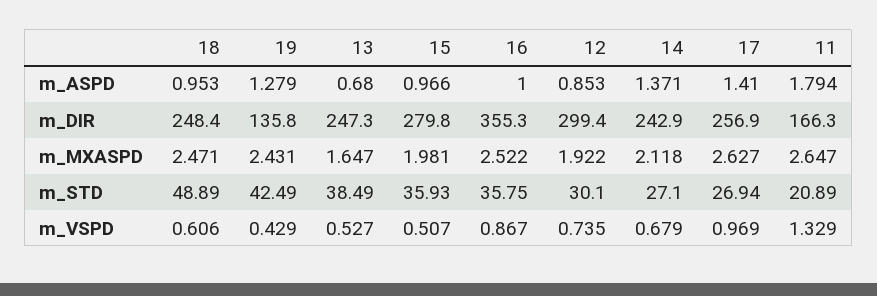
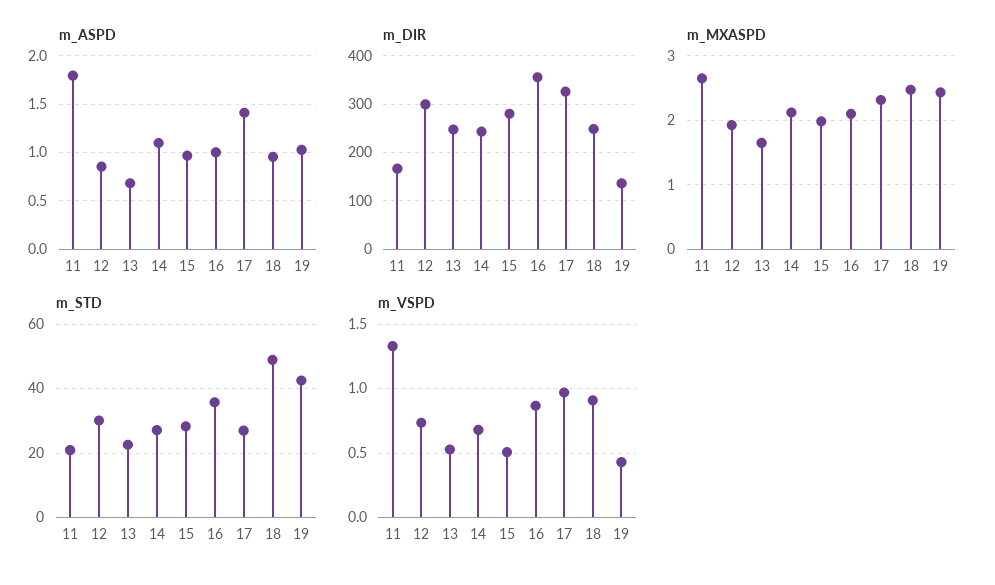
  {
    "m_ASPD": {
      "18": 0.953,
-     "19": 1.279,
+     "19": 1,
      "13": 0.68,
      "15": 0.966,
      "16": 1,
      "12": 0.853,
-     "14": 1.371,
+     "14": 1.1,
      "17": 1.41,
      "11": 1.794
    },
    "m_DIR": {
      "18": 248.4,
      "19": 135.8,
      "13": 247.3,
      "15": 279.8,
      "16": 355.3,
      "12": 299.4,
      "14": 242.9,
-     "17": 256.9,
+     "17": 320,
      "11": 166.3
    },
    "m_MXASPD": {
      "18": 2.471,
      "19": 2.431,
      "13": 1.647,
      "15": 1.981,
-     "16": 2.522,
+     "16": 2.1,
      "12": 1.922,
      "14": 2.118,
-     "17": 2.627,
+     "17": 2.3,
      "11": 2.647
    },
    "m_STD": {
      "18": 48.89,
      "19": 42.49,
-     "13": 38.49,
+     "13": 22,
-     "15": 35.93,
+     "15": 28,
      "16": 35.75,
      "12": 30.1,
      "14": 27.1,
      "17": 26.94,
      "11": 20.89
    },
    "m_VSPD": {
-     "18": 0.606,
+     "18": 0.9,
      "19": 0.429,
      "13": 0.527,
      "15": 0.507,
      "16": 0.867,
      "12": 0.735,
      "14": 0.679,
      "17": 0.969,
      "11": 1.329
    }
  }

